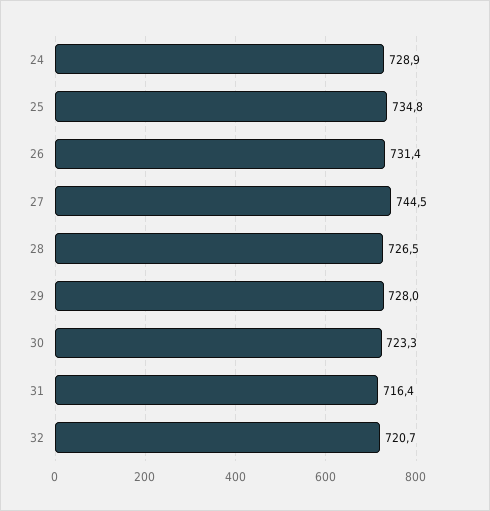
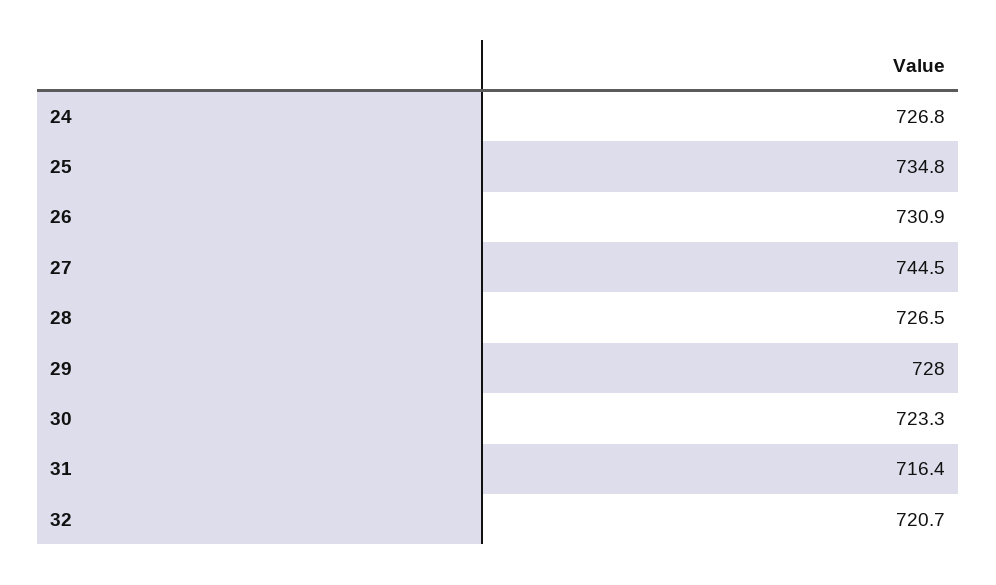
  {
-   "24": 728.9,
+   "24": 726.8,
    "25": 734.8,
-   "26": 731.4,
+   "26": 730.9,
    "27": 744.5,
    "28": 726.5,
    "29": 728,
    "30": 723.3,
    "31": 716.4,
    "32": 720.7
  }

